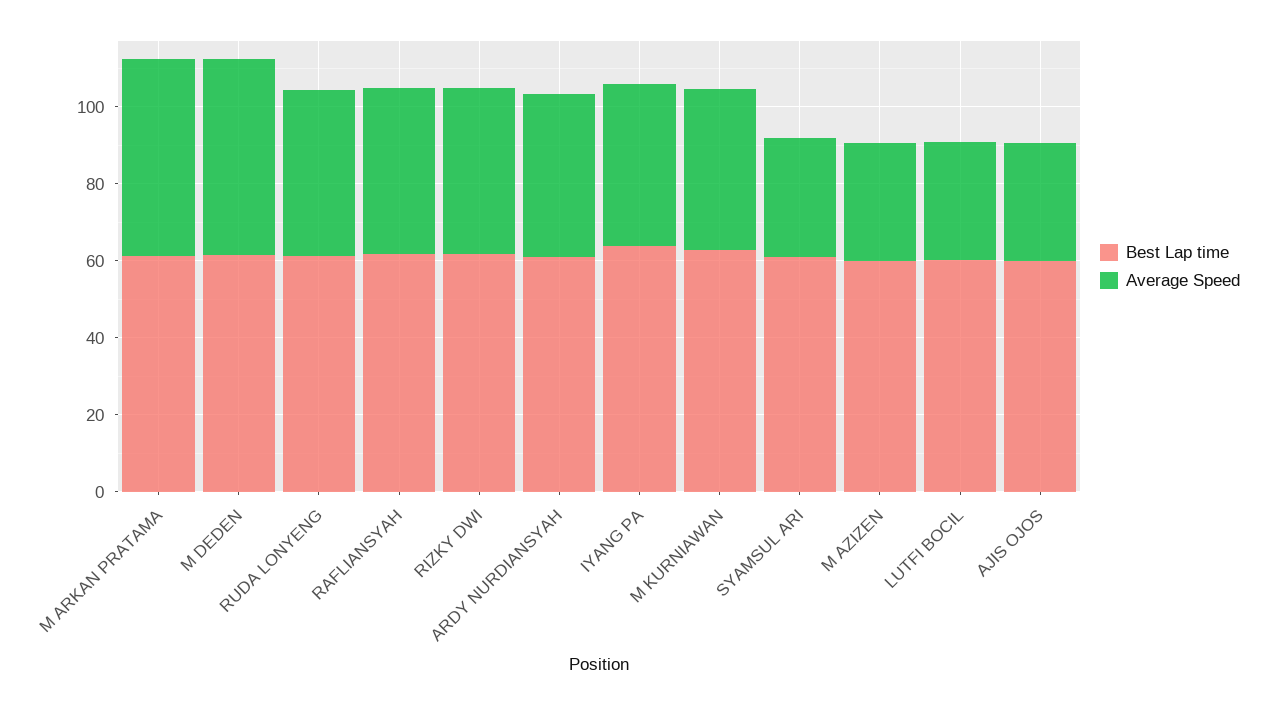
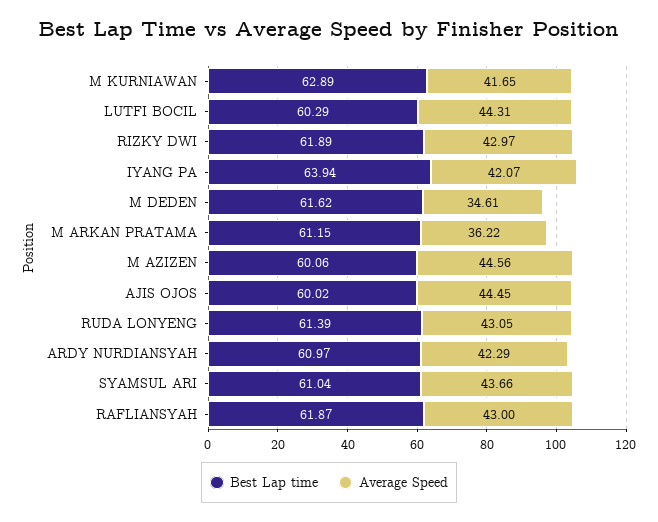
  {
    "Best Lap time": {
      "M ARKAN PRATAMA": 61.15,
      "M DEDEN": 61.62,
      "RUDA LONYENG": 61.39,
      "RAFLIANSYAH": 61.87,
      "RIZKY DWI": 61.89,
      "ARDY NURDIANSYAH": 60.97,
      "IYANG PA": 63.94,
      "M KURNIAWAN": 62.89,
      "SYAMSUL ARI": 61.04,
      "M AZIZEN": 60.06,
      "LUTFI BOCIL": 60.29,
      "AJIS OJOS": 60.02
    },
    "Average Speed": {
-     "M ARKAN PRATAMA": 50,
+     "M ARKAN PRATAMA": 36.22,
-     "M DEDEN": 50,
+     "M DEDEN": 34.61,
      "RUDA LONYENG": 43.05,
      "RAFLIANSYAH": 43,
      "RIZKY DWI": 42.97,
      "ARDY NURDIANSYAH": 42.29,
      "IYANG PA": 42.07,
      "M KURNIAWAN": 41.65,
-     "SYAMSUL ARI": 30,
+     "SYAMSUL ARI": 43.66,
-     "M AZIZEN": 30,
+     "M AZIZEN": 44.56,
-     "LUTFI BOCIL": 30,
+     "LUTFI BOCIL": 44.31,
-     "AJIS OJOS": 30
+     "AJIS OJOS": 44.45
    }
  }

